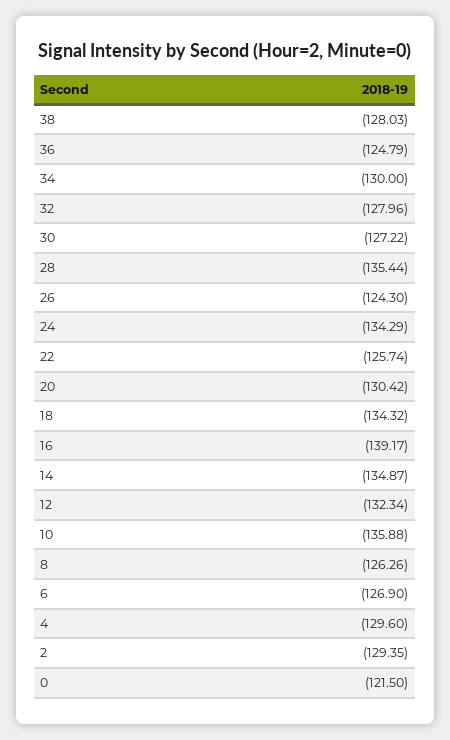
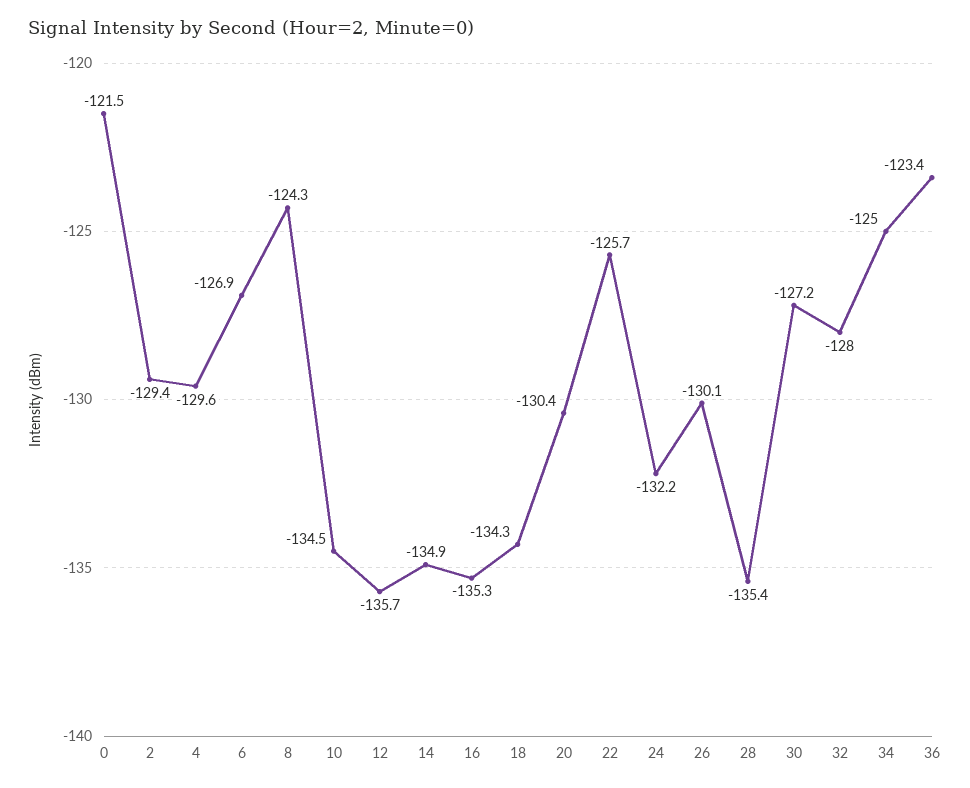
  {
-   "38": -128.03,
-   "36": -124.79,
+   "36": -123.4,
-   "34": -130,
+   "34": -125,
    "32": -127.96,
    "30": -127.22,
    "28": -135.44,
-   "26": -124.3,
+   "26": -130.1,
-   "24": -134.29,
+   "24": -132.2,
    "22": -125.74,
    "20": -130.42,
    "18": -134.32,
-   "16": -139.17,
+   "16": -135.3,
    "14": -134.87,
-   "12": -132.34,
+   "12": -135.7,
-   "10": -135.88,
+   "10": -134.5,
-   "8": -126.26,
+   "8": -124.3,
    "6": -126.9,
    "4": -129.6,
    "2": -129.35,
    "0": -121.5
  }

